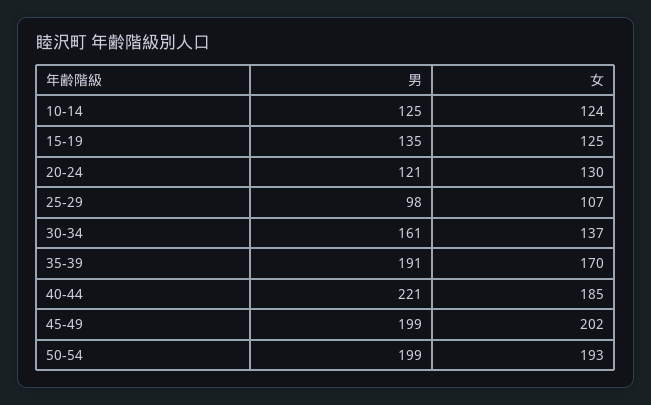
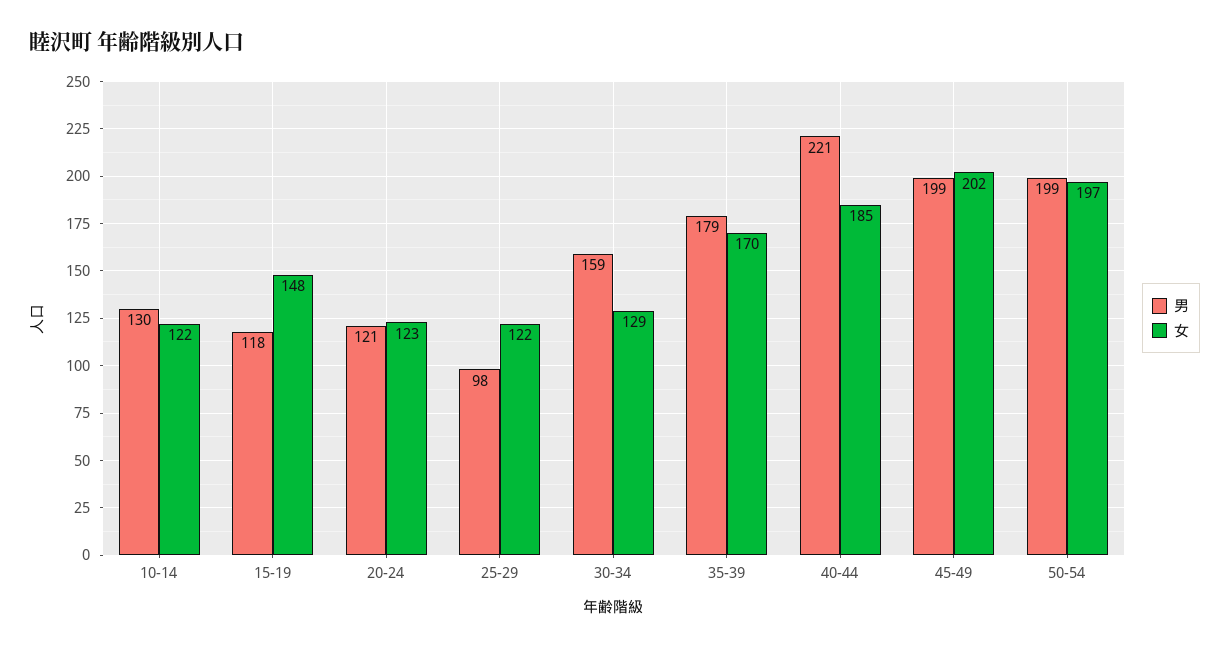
  {
    "男": {
-     "10-14": 125,
+     "10-14": 130,
-     "15-19": 135,
+     "15-19": 118,
      "20-24": 121,
      "25-29": 98,
-     "30-34": 161,
+     "30-34": 159,
-     "35-39": 191,
+     "35-39": 179,
      "40-44": 221,
      "45-49": 199,
      "50-54": 199
    },
    "女": {
-     "10-14": 124,
+     "10-14": 122,
-     "15-19": 125,
+     "15-19": 148,
-     "20-24": 130,
+     "20-24": 123,
-     "25-29": 107,
+     "25-29": 122,
-     "30-34": 137,
+     "30-34": 129,
      "35-39": 170,
      "40-44": 185,
      "45-49": 202,
-     "50-54": 193
+     "50-54": 197
    }
  }

